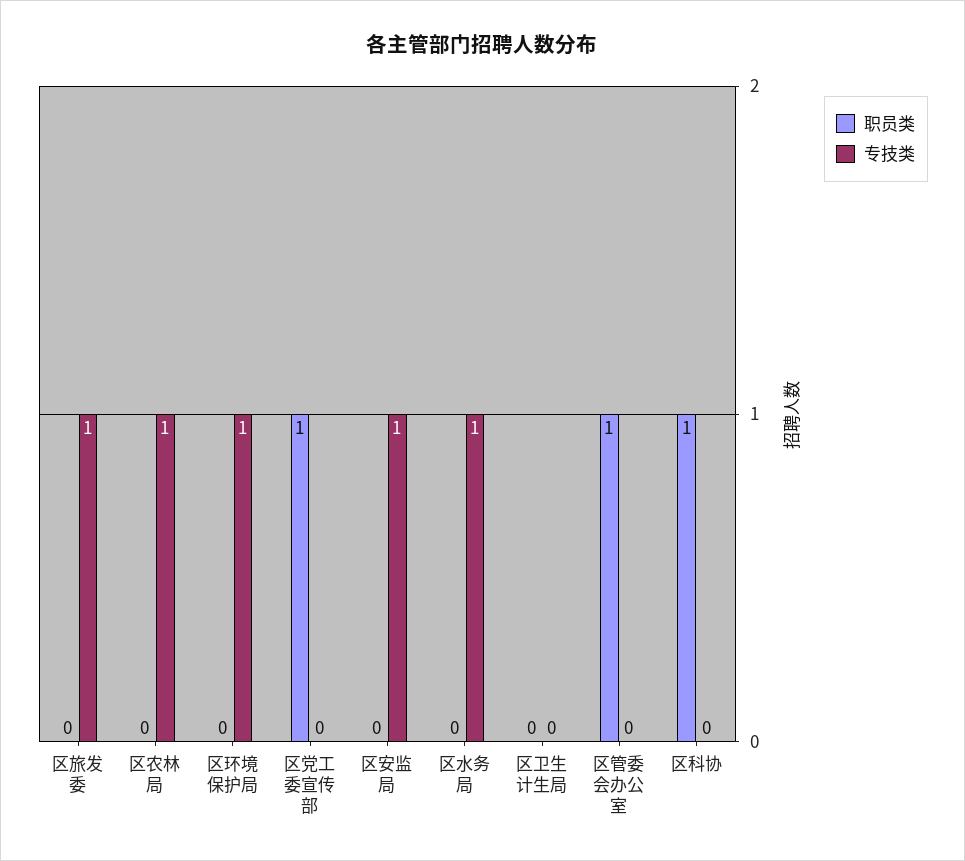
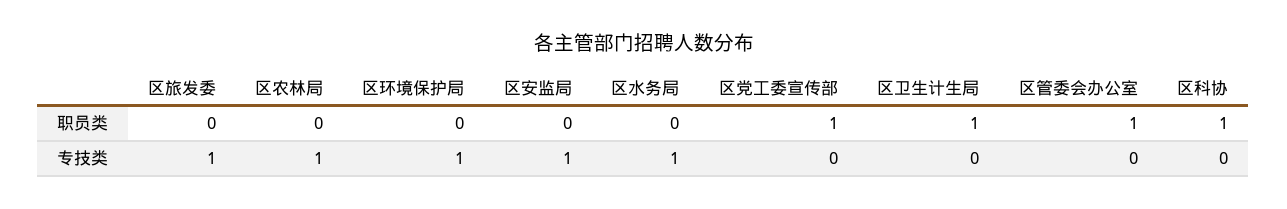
  {
    "职员类": {
      "区旅发委": 0,
      "区农林局": 0,
      "区环境保护局": 0,
      "区党工委宣传部": 1,
      "区安监局": 0,
      "区水务局": 0,
-     "区卫生计生局": 0,
+     "区卫生计生局": 1,
      "区管委会办公室": 1,
      "区科协": 1
    },
    "专技类": {
      "区旅发委": 1,
      "区农林局": 1,
      "区环境保护局": 1,
      "区党工委宣传部": 0,
      "区安监局": 1,
      "区水务局": 1,
      "区卫生计生局": 0,
      "区管委会办公室": 0,
      "区科协": 0
    }
  }

